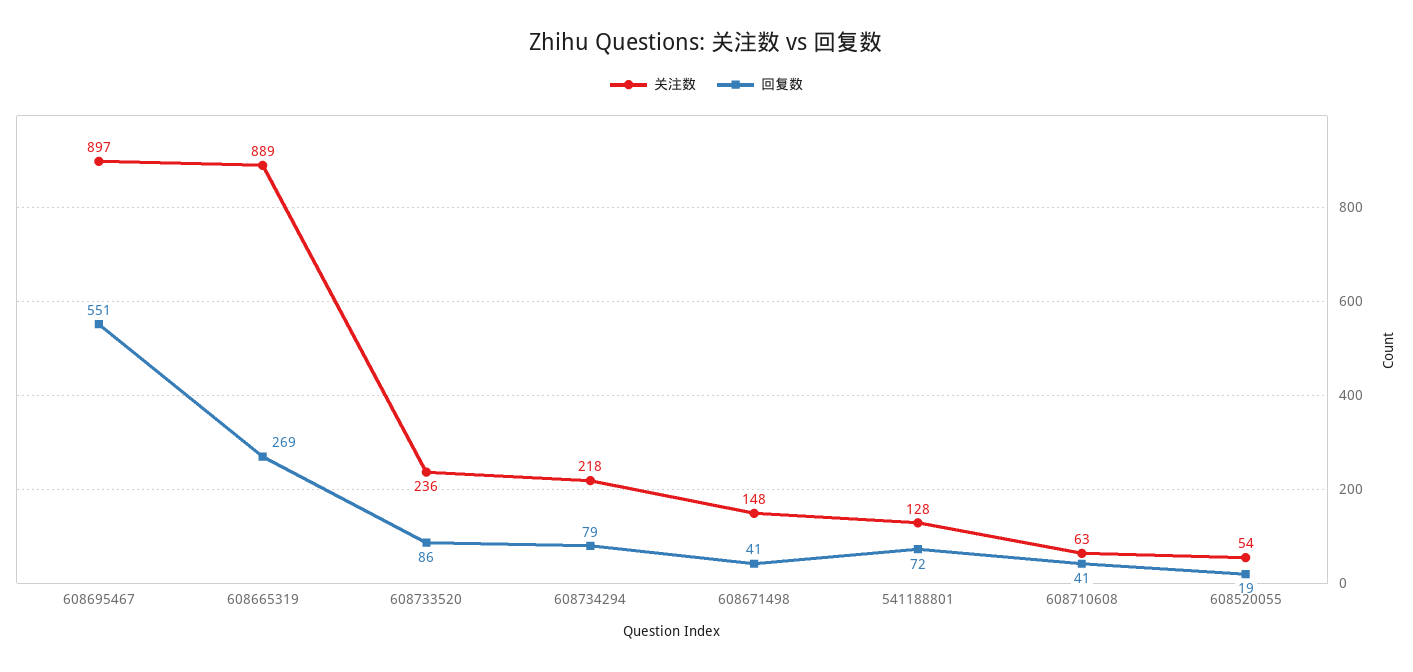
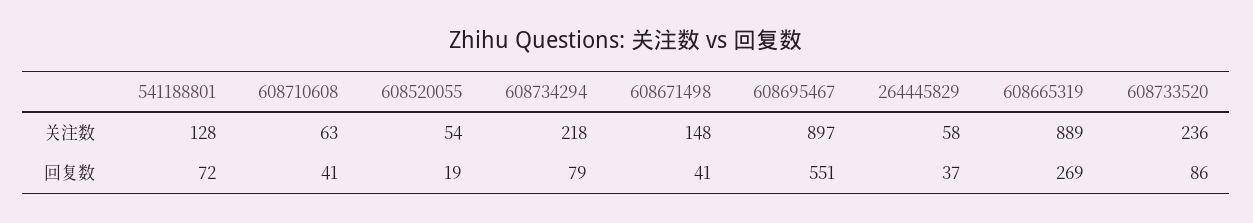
  {
    "关注数": {
      "608695467": 897,
      "608665319": 889,
      "608733520": 236,
      "608734294": 218,
      "608671498": 148,
      "541188801": 128,
      "608710608": 63,
-     "608520055": 54
+     "608520055": 54,
+     "264445829": 58
    },
    "回复数": {
      "608695467": 551,
      "608665319": 269,
      "608733520": 86,
      "608734294": 79,
      "608671498": 41,
      "541188801": 72,
      "608710608": 41,
-     "608520055": 19
+     "608520055": 19,
+     "264445829": 37
    }
  }

